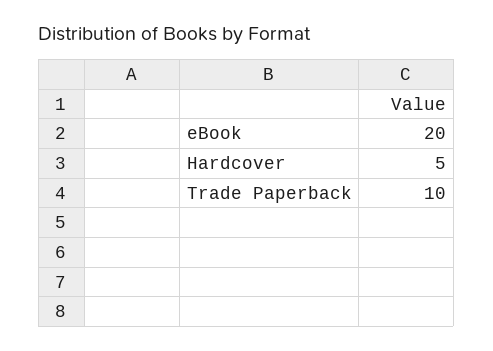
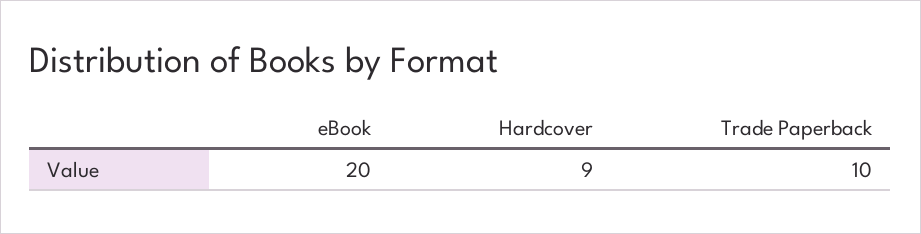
  {
    "eBook": 20,
-   "Hardcover": 5,
+   "Hardcover": 9,
    "Trade Paperback": 10
  }

